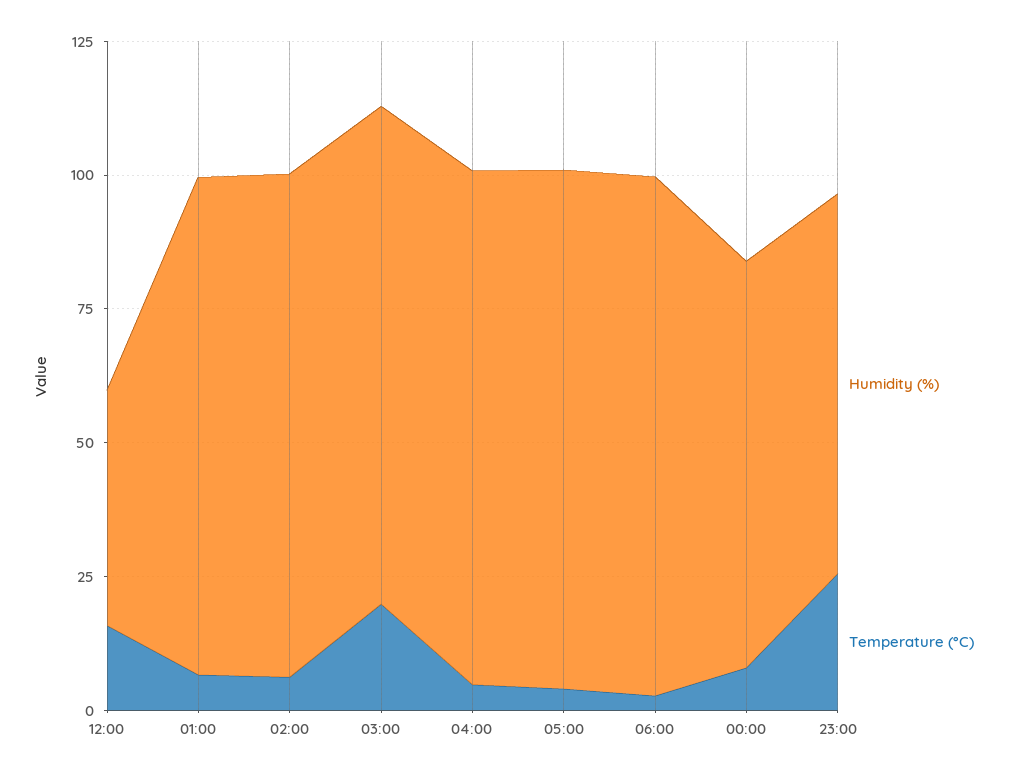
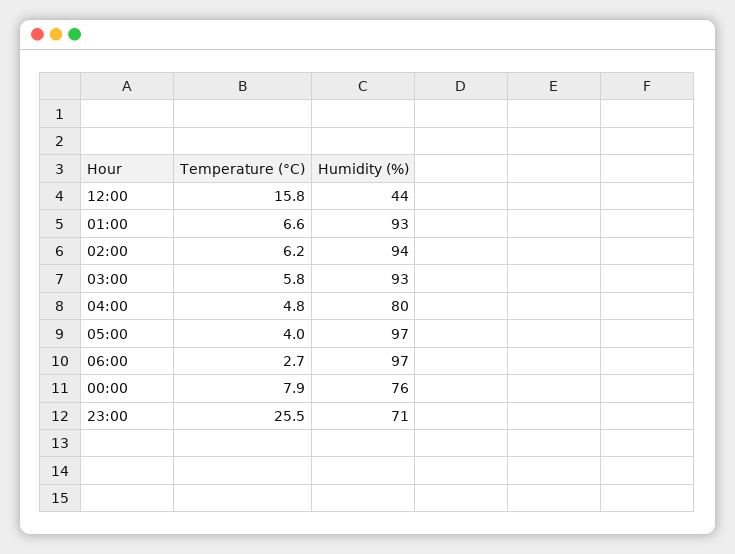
  {
    "Humidity (%)": {
      "12:00": 44,
      "01:00": 93,
      "02:00": 94,
      "03:00": 93,
-     "04:00": 95,
+     "04:00": 80,
      "05:00": 97,
      "06:00": 97,
      "00:00": 76,
      "23:00": 71
    },
    "Temperature (°C)": {
      "12:00": 15.8,
      "01:00": 6.6,
      "02:00": 6.2,
-     "03:00": 20,
+     "03:00": 5.8,
      "04:00": 4.8,
      "05:00": 4,
      "06:00": 2.7,
      "00:00": 7.9,
      "23:00": 25.5
    }
  }

